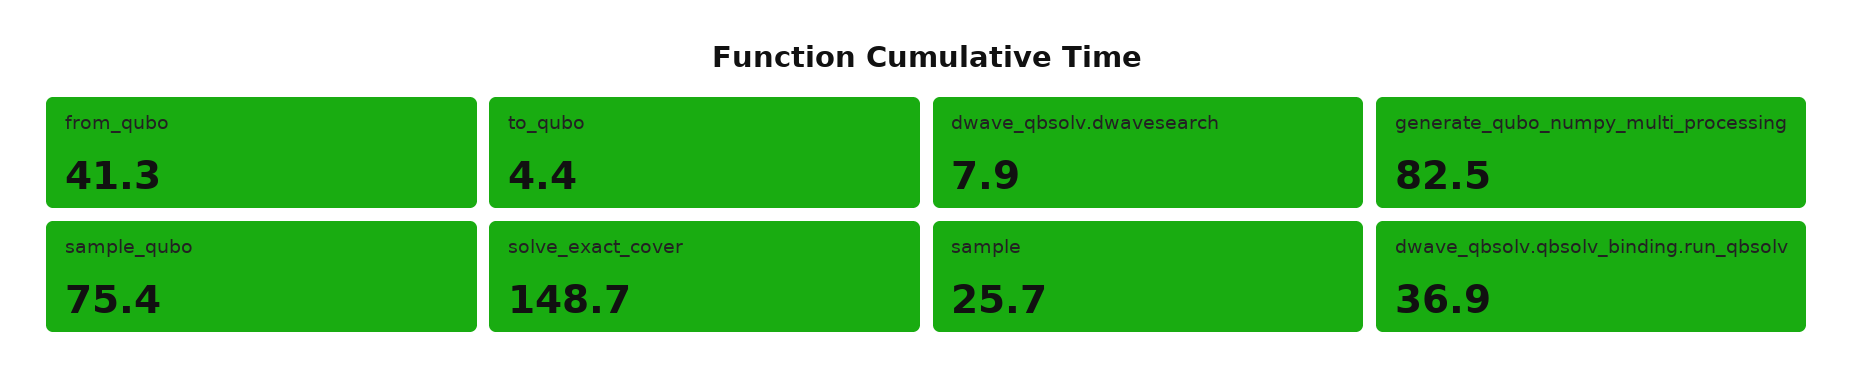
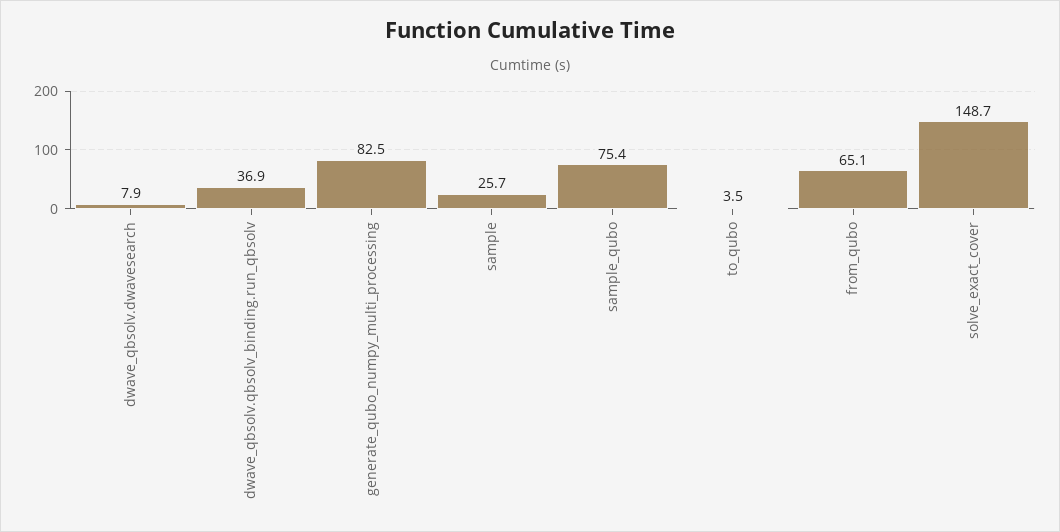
  {
-   "from_qubo": 41.3,
+   "from_qubo": 65.1,
-   "to_qubo": 4.4,
+   "to_qubo": 3.5,
    "dwave_qbsolv.dwavesearch": 7.9,
    "generate_qubo_numpy_multi_processing": 82.5,
    "sample_qubo": 75.4,
    "solve_exact_cover": 148.7,
    "sample": 25.7,
    "dwave_qbsolv.qbsolv_binding.run_qbsolv": 36.9
  }

